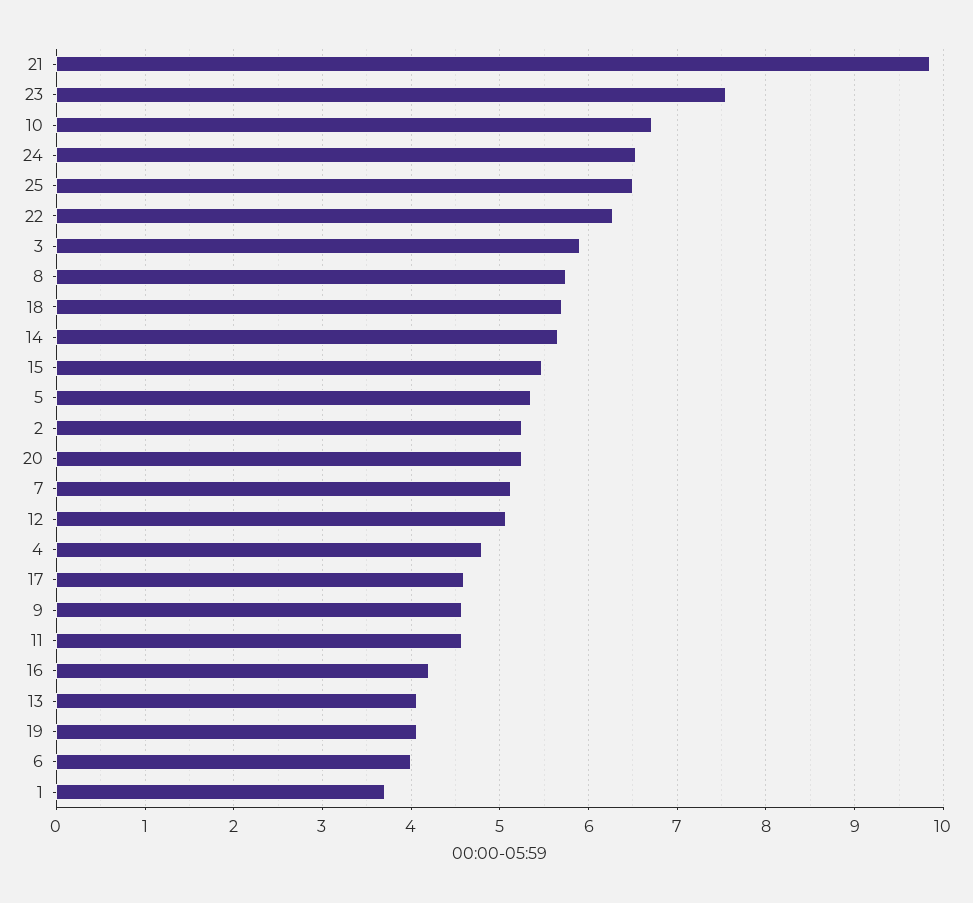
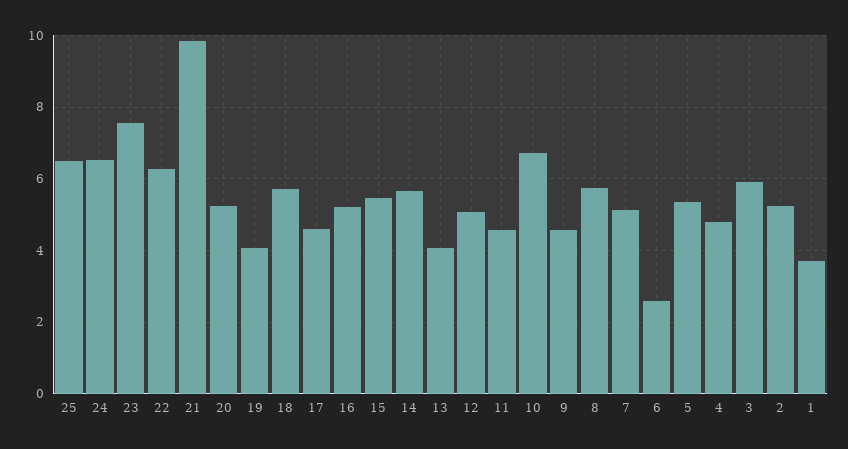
  {
    "21": 9.9,
    "23": 7.6,
    "10": 6.7,
    "24": 6.5,
    "25": 6.5,
    "22": 6.3,
    "3": 5.9,
    "8": 5.8,
    "18": 5.7,
    "14": 5.7,
    "15": 5.5,
    "5": 5.4,
    "2": 5.3,
    "20": 5.3,
    "7": 5.1,
    "12": 5.1,
    "4": 4.8,
    "17": 4.6,
    "9": 4.6,
    "11": 4.6,
-   "16": 4.2,
+   "16": 5.2,
    "13": 4.1,
    "19": 4.1,
-   "6": 4,
+   "6": 2.6,
    "1": 3.7
  }

